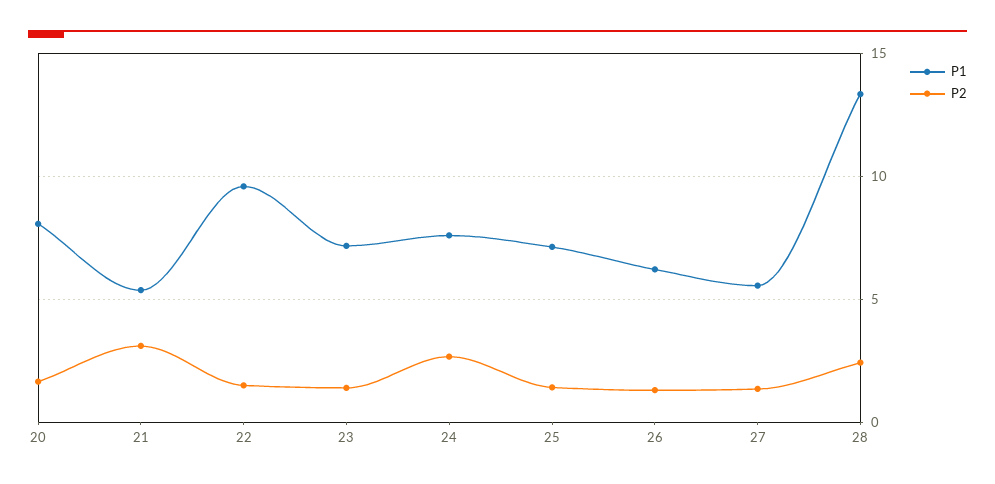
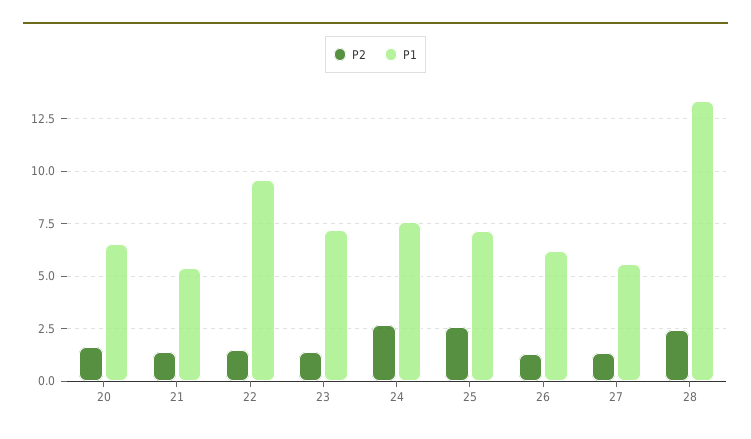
  {
    "P1": {
-     "20": 8,
+     "20": 6.5,
      "21": 5.5,
      "22": 9.5,
      "23": 7,
      "24": 7.5,
      "25": 7,
      "26": 6,
      "27": 5.5,
      "28": 13.5
    },
    "P2": {
      "20": 1.5,
-     "21": 3,
+     "21": 1.5,
      "22": 1.5,
      "23": 1.5,
      "24": 2.5,
-     "25": 1.5,
+     "25": 2.5,
      "26": 1.5,
      "27": 1.5,
      "28": 2.5
    }
  }

